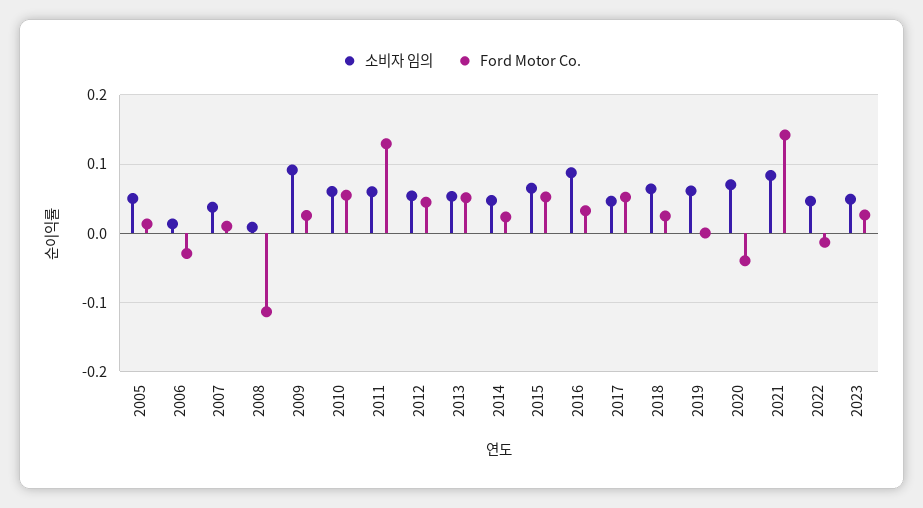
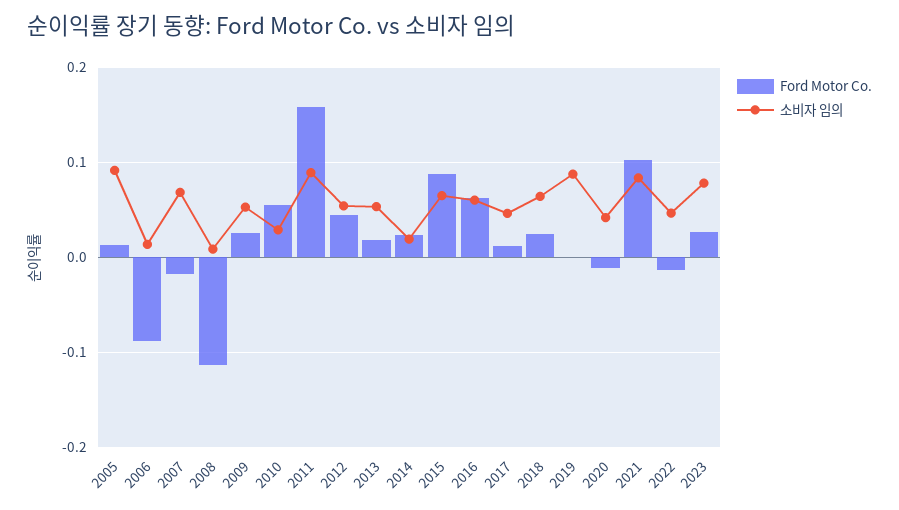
  {
    "소비자 임의": {
-     "2005": 0.05,
+     "2005": 0.09,
      "2006": 0.01,
-     "2007": 0.04,
+     "2007": 0.07,
      "2008": 0.01,
-     "2009": 0.09,
+     "2009": 0.05,
-     "2010": 0.06,
+     "2010": 0.03,
-     "2011": 0.06,
+     "2011": 0.09,
      "2012": 0.05,
      "2013": 0.05,
-     "2014": 0.05,
+     "2014": 0.02,
      "2015": 0.06,
-     "2016": 0.09,
+     "2016": 0.06,
      "2017": 0.05,
      "2018": 0.06,
-     "2019": 0.06,
+     "2019": 0.09,
-     "2020": 0.07,
+     "2020": 0.04,
      "2021": 0.08,
      "2022": 0.05,
-     "2023": 0.05
+     "2023": 0.08
    },
    "Ford Motor Co.": {
      "2005": 0.01,
-     "2006": -0.03,
+     "2006": -0.09,
-     "2007": 0.01,
+     "2007": -0.02,
      "2008": -0.11,
      "2009": 0.03,
      "2010": 0.06,
-     "2011": 0.13,
+     "2011": 0.16,
      "2012": 0.04,
-     "2013": 0.05,
+     "2013": 0.02,
      "2014": 0.02,
-     "2015": 0.05,
+     "2015": 0.09,
-     "2016": 0.03,
+     "2016": 0.06,
-     "2017": 0.05,
+     "2017": 0.01,
      "2018": 0.02,
      "2019": 0,
-     "2020": -0.04,
+     "2020": -0.01,
-     "2021": 0.14,
+     "2021": 0.1,
      "2022": -0.01,
      "2023": 0.03
    }
  }

